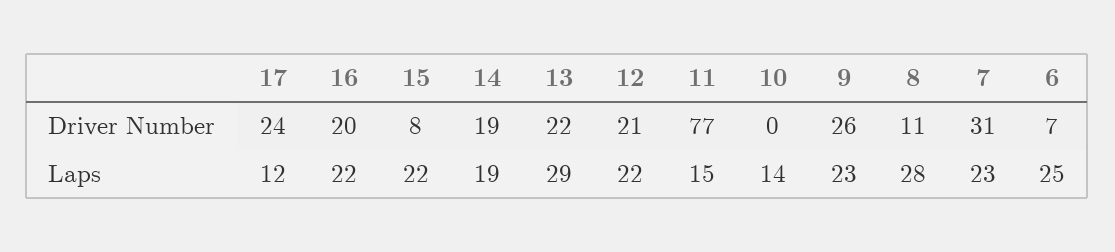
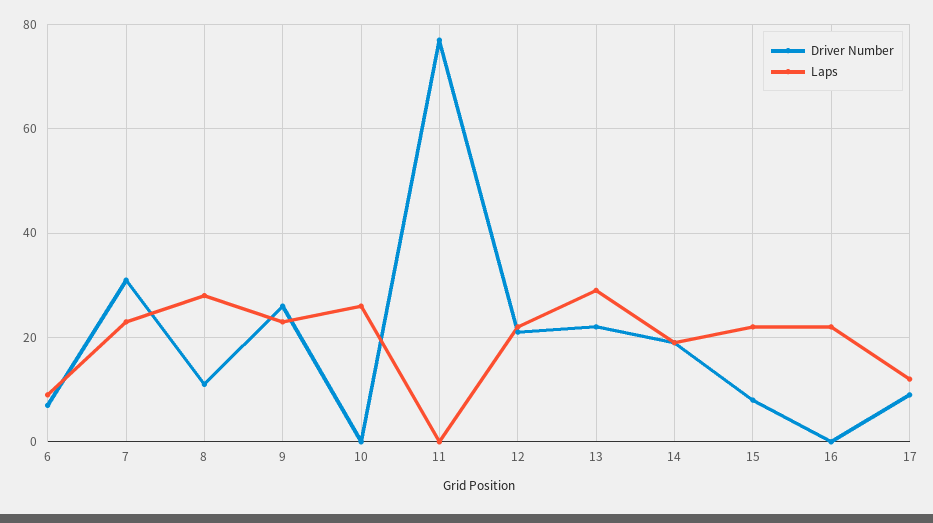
  {
    "Driver Number": {
-     "17": 24,
+     "17": 10,
-     "16": 20,
+     "16": 0,
      "15": 8,
      "14": 19,
      "13": 22,
      "12": 21,
      "11": 77,
      "10": 0,
      "9": 26,
      "8": 11,
      "7": 31,
      "6": 7
    },
    "Laps": {
      "17": 12,
      "16": 22,
      "15": 22,
      "14": 19,
      "13": 29,
      "12": 22,
-     "11": 15,
+     "11": 0,
-     "10": 14,
+     "10": 25,
      "9": 23,
      "8": 28,
      "7": 23,
-     "6": 25
+     "6": 10
    }
  }

